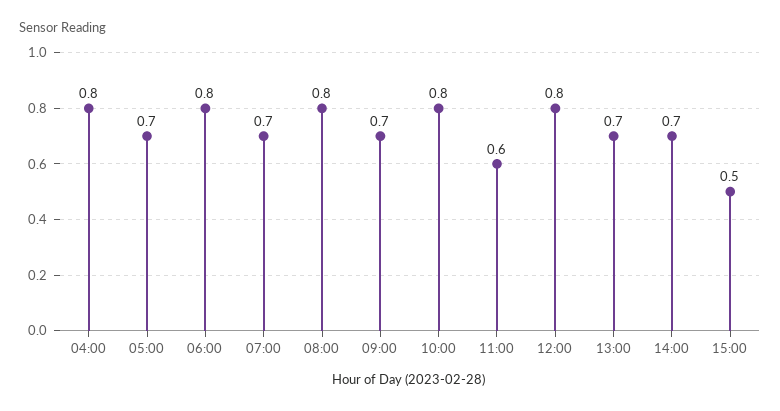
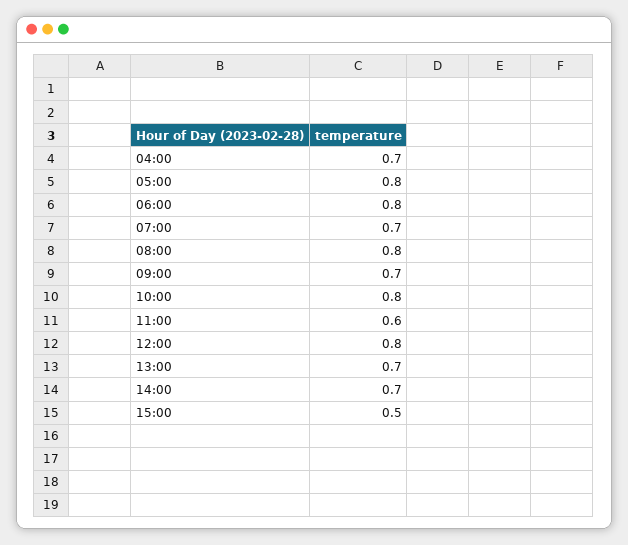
  {
-   "04:00": 0.8,
+   "04:00": 0.7,
-   "05:00": 0.7,
+   "05:00": 0.8,
    "06:00": 0.8,
    "07:00": 0.7,
    "08:00": 0.8,
    "09:00": 0.7,
    "10:00": 0.8,
    "11:00": 0.6,
    "12:00": 0.8,
    "13:00": 0.7,
    "14:00": 0.7,
    "15:00": 0.5
  }

